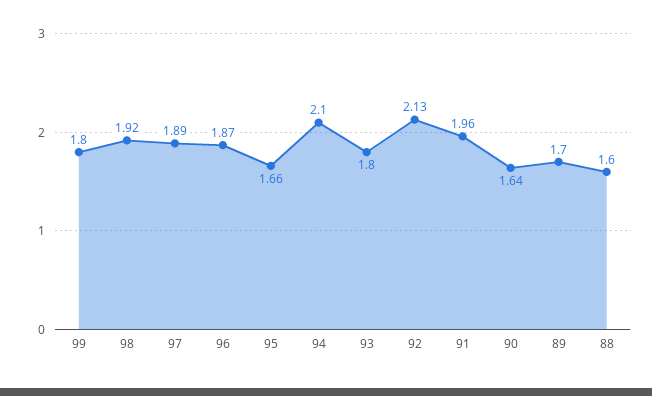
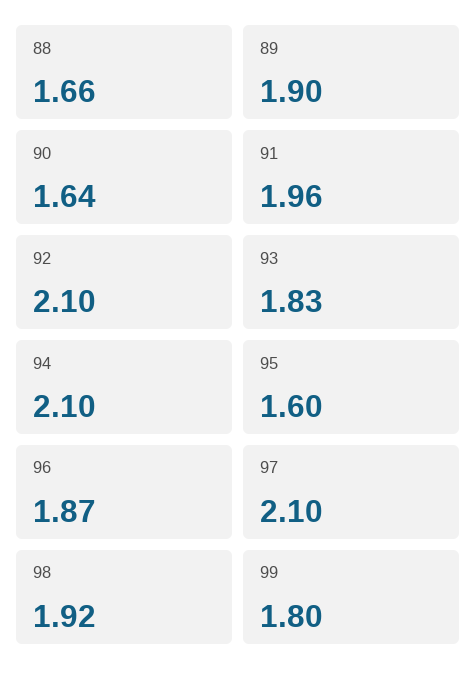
  {
    "99": 1.8,
    "98": 1.92,
-   "97": 1.89,
+   "97": 2.1,
    "96": 1.87,
-   "95": 1.66,
+   "95": 1.6,
    "94": 2.1,
-   "93": 1.8,
+   "93": 1.83,
-   "92": 2.13,
+   "92": 2.1,
    "91": 1.96,
    "90": 1.64,
-   "89": 1.7,
+   "89": 1.9,
-   "88": 1.6
+   "88": 1.66
  }

